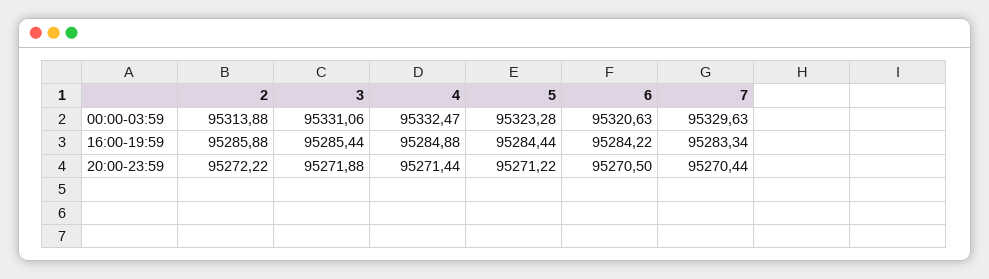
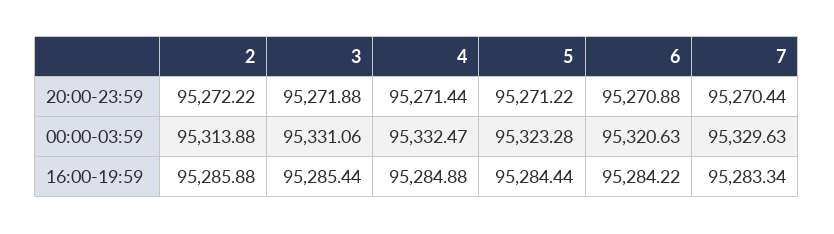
  {
    "2": {
      "00:00-03:59": 95313.88,
      "16:00-19:59": 95285.88,
      "20:00-23:59": 95272.22
    },
    "3": {
      "00:00-03:59": 95331.06,
      "16:00-19:59": 95285.44,
      "20:00-23:59": 95271.88
    },
    "4": {
      "00:00-03:59": 95332.47,
      "16:00-19:59": 95284.88,
      "20:00-23:59": 95271.44
    },
    "5": {
      "00:00-03:59": 95323.28,
      "16:00-19:59": 95284.44,
      "20:00-23:59": 95271.22
    },
    "6": {
      "00:00-03:59": 95320.63,
      "16:00-19:59": 95284.22,
-     "20:00-23:59": 95270.5
+     "20:00-23:59": 95270.88
    },
    "7": {
      "00:00-03:59": 95329.63,
      "16:00-19:59": 95283.34,
      "20:00-23:59": 95270.44
    }
  }

